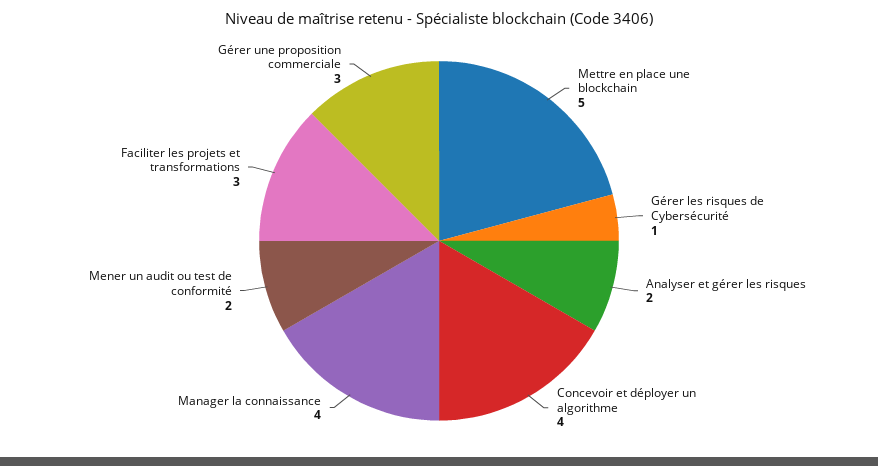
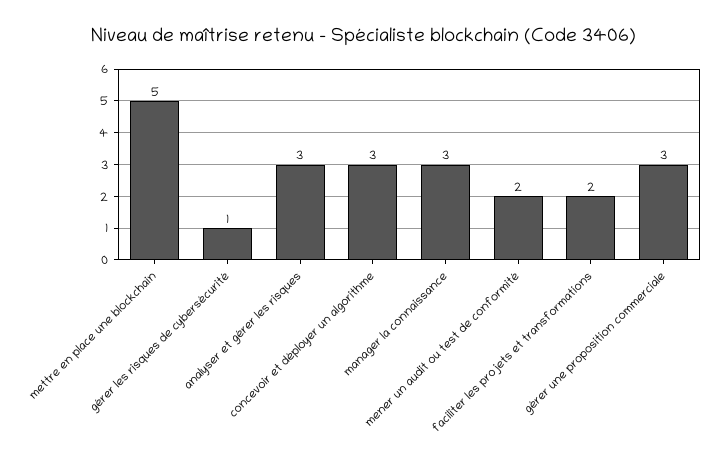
  {
    "Mettre en place une blockchain": 5,
    "Gérer les risques de Cybersécurité": 1,
-   "Analyser et gérer les risques": 2,
+   "Analyser et gérer les risques": 3,
-   "Concevoir et déployer un algorithme": 4,
+   "Concevoir et déployer un algorithme": 3,
-   "Manager la connaissance": 4,
+   "Manager la connaissance": 3,
    "Mener un audit ou test de conformité": 2,
-   "Faciliter les projets et transformations": 3,
+   "Faciliter les projets et transformations": 2,
    "Gérer une proposition commerciale": 3
  }

